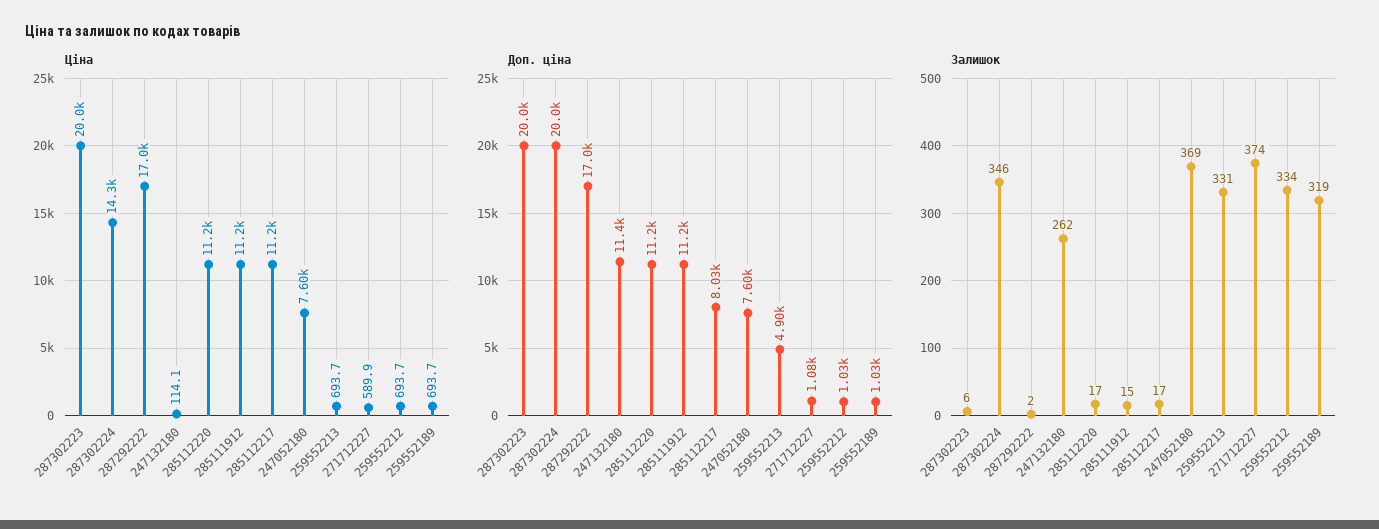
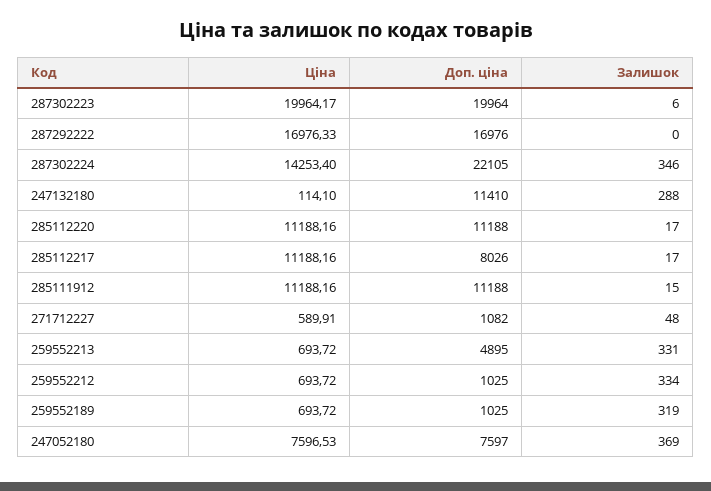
  {
    "Ціна": {
      "287302223": 19964.17,
      "287302224": 14253.4,
      "287292222": 16976.33,
      "247132180": 114.1,
      "285112220": 11188.16,
      "285111912": 11188.16,
      "285112217": 11188.16,
      "247052180": 7596.53,
      "259552213": 693.72,
      "271712227": 589.91,
      "259552212": 693.72,
      "259552189": 693.72
    },
    "Доп. ціна": {
      "287302223": 19964,
-     "287302224": 20000,
+     "287302224": 22105,
      "287292222": 16976,
      "247132180": 11410,
      "285112220": 11188,
      "285111912": 11188,
      "285112217": 8026,
      "247052180": 7597,
      "259552213": 4895,
      "271712227": 1082,
      "259552212": 1025,
      "259552189": 1025
    },
    "Залишок": {
      "287302223": 6,
      "287302224": 346,
-     "287292222": 2,
+     "287292222": 0,
-     "247132180": 262,
+     "247132180": 288,
      "285112220": 17,
      "285111912": 15,
      "285112217": 17,
      "247052180": 369,
      "259552213": 331,
-     "271712227": 374,
+     "271712227": 48,
      "259552212": 334,
      "259552189": 319
    }
  }

